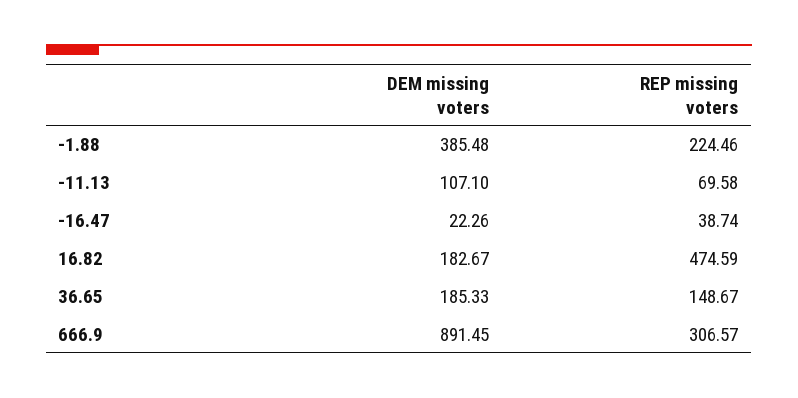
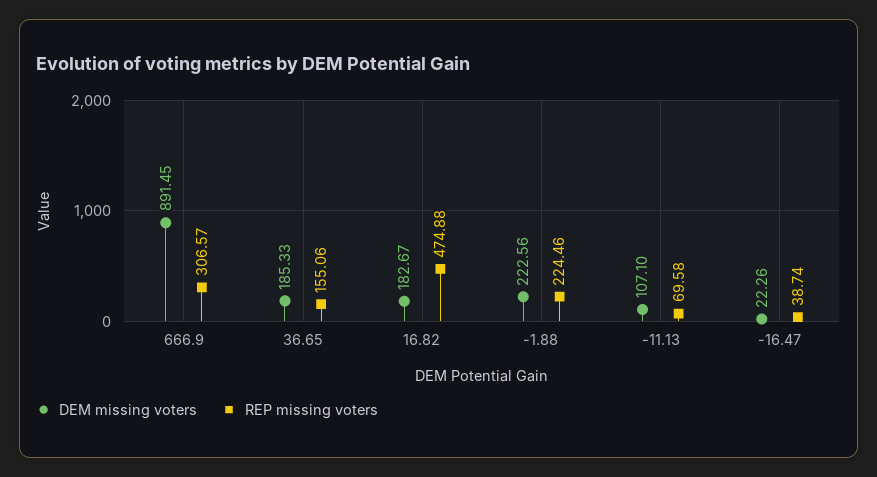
  {
    "DEM missing voters": {
-     "-1.88": 385.48,
+     "-1.88": 222.56,
      "-11.13": 107.1,
      "-16.47": 22.26,
      "16.82": 182.67,
      "36.65": 185.33,
      "666.9": 891.45
    },
    "REP missing voters": {
      "-1.88": 224.46,
      "-11.13": 69.58,
      "-16.47": 38.74,
-     "16.82": 474.59,
+     "16.82": 474.88,
-     "36.65": 148.67,
+     "36.65": 155.06,
      "666.9": 306.57
    }
  }

